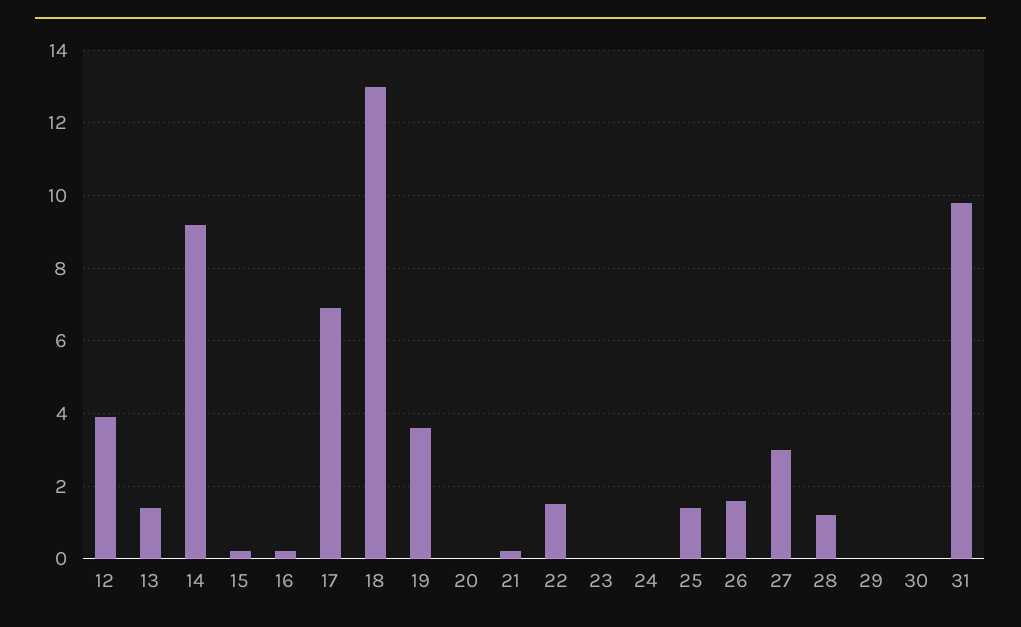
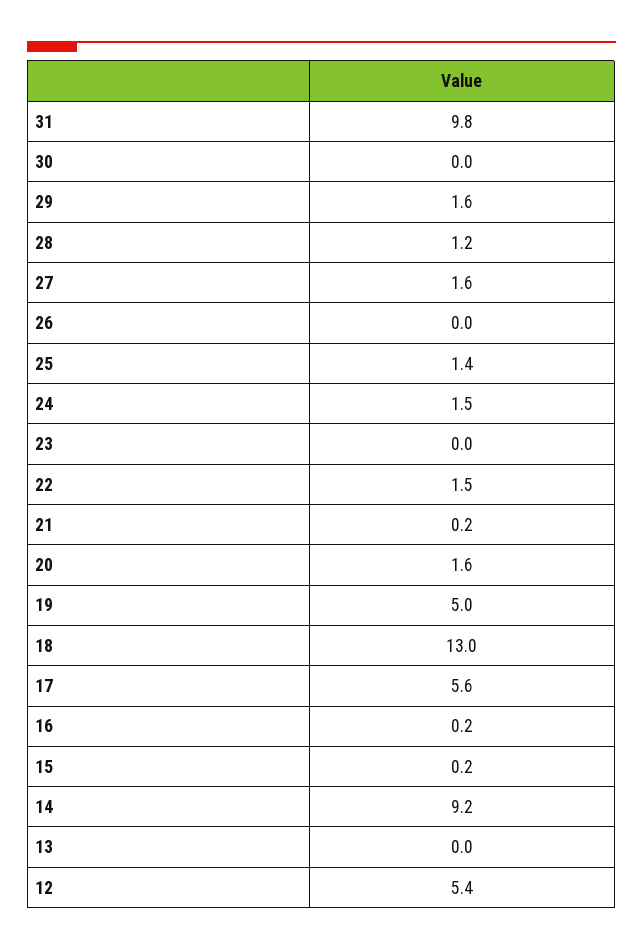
  {
-   "12": 4,
+   "12": 5.4,
-   "13": 1.5,
+   "13": 0,
    "14": 9.2,
    "15": 0.2,
    "16": 0.2,
-   "17": 7,
+   "17": 5.6,
    "18": 13,
-   "19": 3.5,
+   "19": 5,
-   "20": 0,
+   "20": 1.6,
    "21": 0.2,
    "22": 1.5,
    "23": 0,
-   "24": 0,
+   "24": 1.5,
    "25": 1.4,
-   "26": 1.5,
+   "26": 0,
-   "27": 3,
+   "27": 1.6,
    "28": 1.2,
-   "29": 0,
+   "29": 1.6,
    "30": 0,
    "31": 9.8
  }

